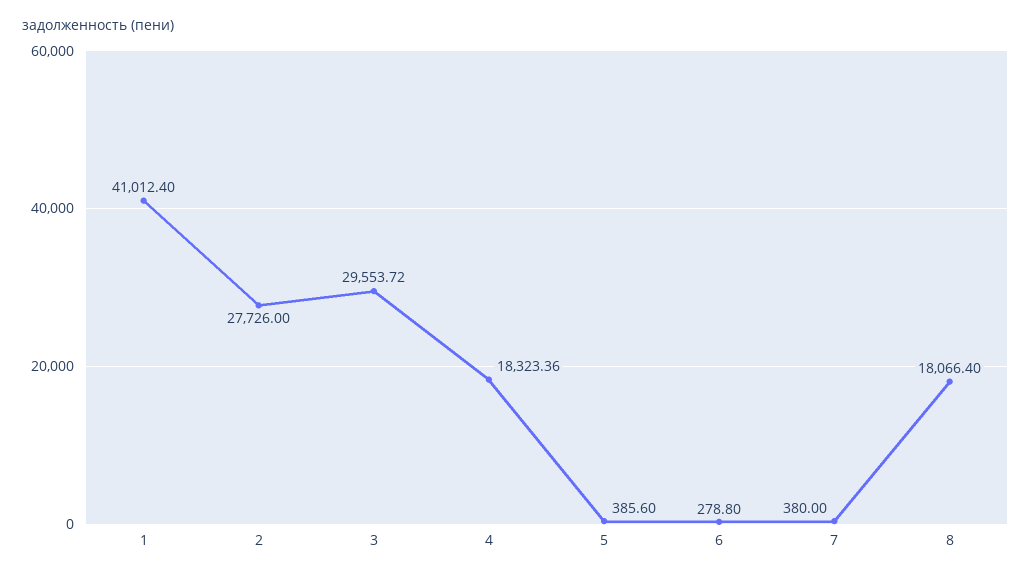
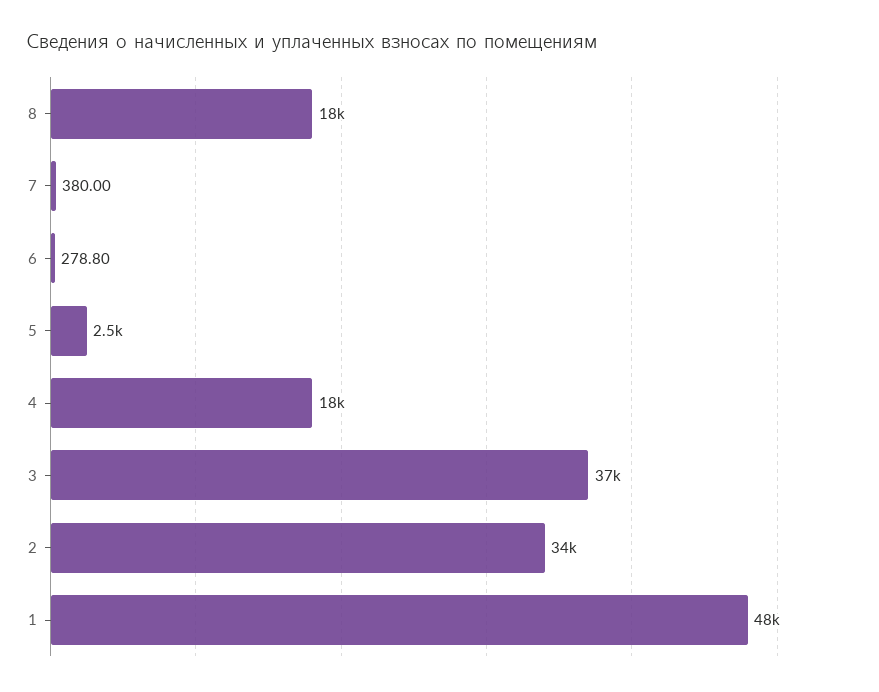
  {
-   "1": 41012.4,
+   "1": 48000,
-   "2": 27726,
+   "2": 34000,
-   "3": 29553.72,
+   "3": 37000,
    "4": 18323.36,
-   "5": 385.6,
+   "5": 2500,
    "6": 278.8,
    "7": 380,
    "8": 18066.4
  }

